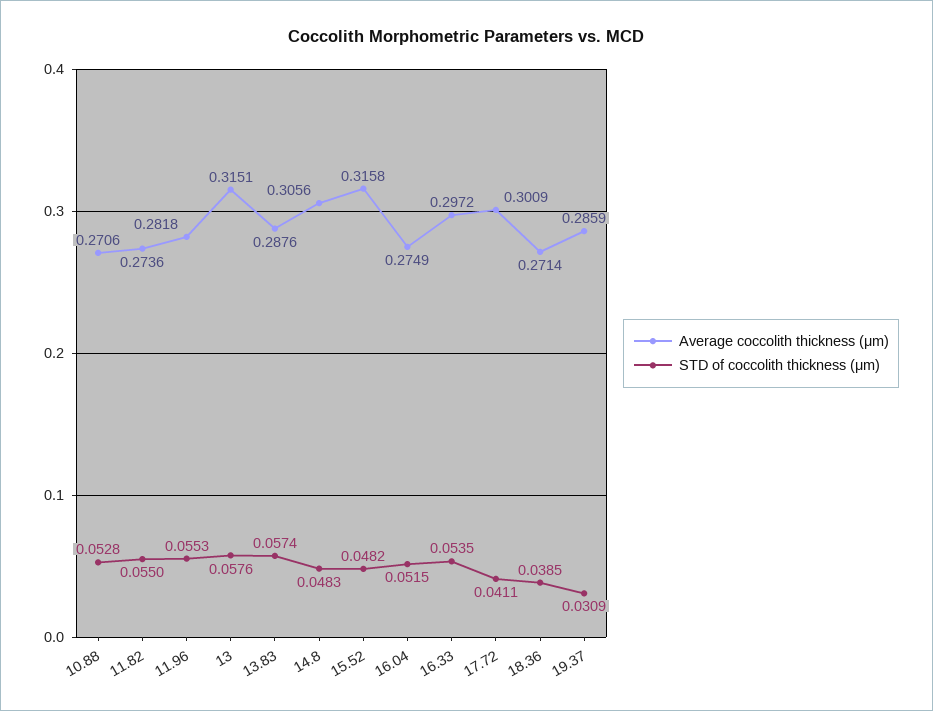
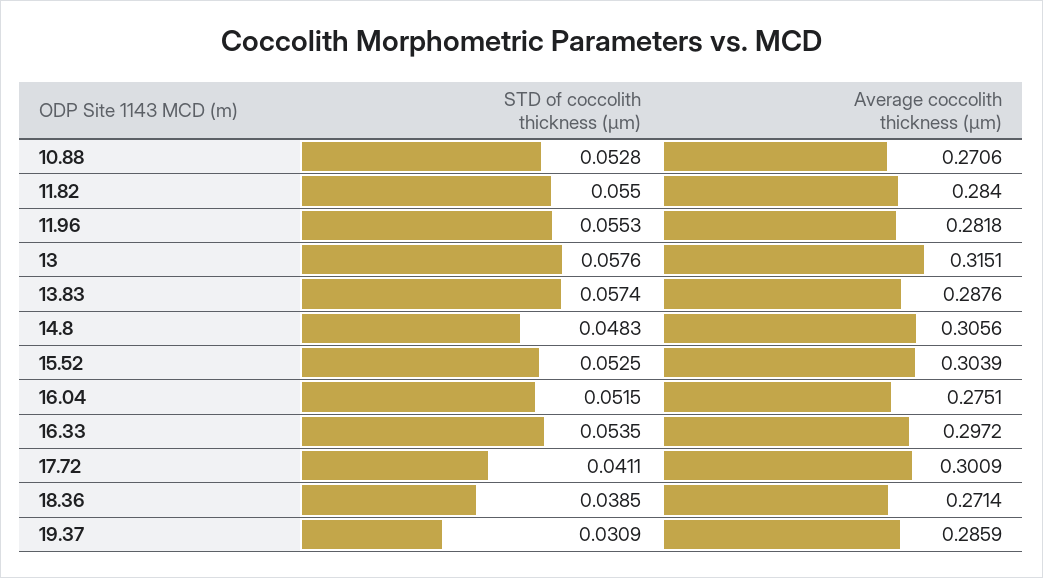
  {
    "Average coccolith thickness (μm)": {
      "10.88": 0.2706,
-     "11.82": 0.2736,
+     "11.82": 0.284,
      "11.96": 0.2818,
      "13": 0.3151,
      "13.83": 0.2876,
      "14.8": 0.3056,
-     "15.52": 0.3158,
+     "15.52": 0.3039,
-     "16.04": 0.2749,
+     "16.04": 0.2751,
      "16.33": 0.2972,
      "17.72": 0.3009,
      "18.36": 0.2714,
      "19.37": 0.2859
    },
    "STD of coccolith thickness (μm)": {
      "10.88": 0.0528,
      "11.82": 0.055,
      "11.96": 0.0553,
      "13": 0.0576,
      "13.83": 0.0574,
      "14.8": 0.0483,
-     "15.52": 0.0482,
+     "15.52": 0.0525,
      "16.04": 0.0515,
      "16.33": 0.0535,
      "17.72": 0.0411,
      "18.36": 0.0385,
      "19.37": 0.0309
    }
  }

